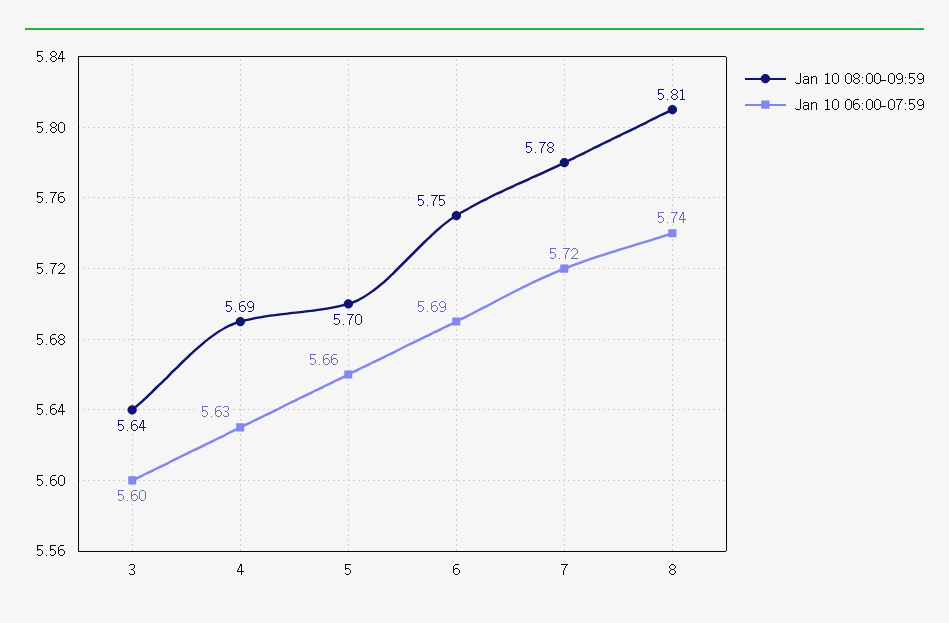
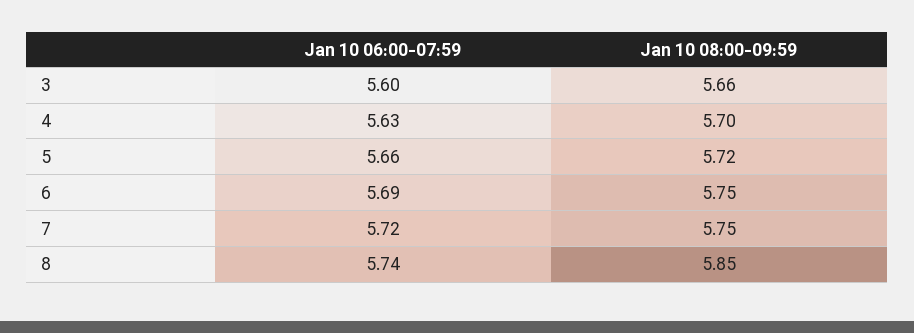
  {
    "Jan 10 08:00-09:59": {
-     "3": 5.64,
+     "3": 5.66,
-     "4": 5.69,
+     "4": 5.7,
-     "5": 5.7,
+     "5": 5.72,
      "6": 5.75,
-     "7": 5.78,
+     "7": 5.75,
-     "8": 5.81
+     "8": 5.85
    },
    "Jan 10 06:00-07:59": {
      "3": 5.6,
      "4": 5.63,
      "5": 5.66,
      "6": 5.69,
      "7": 5.72,
      "8": 5.74
    }
  }

